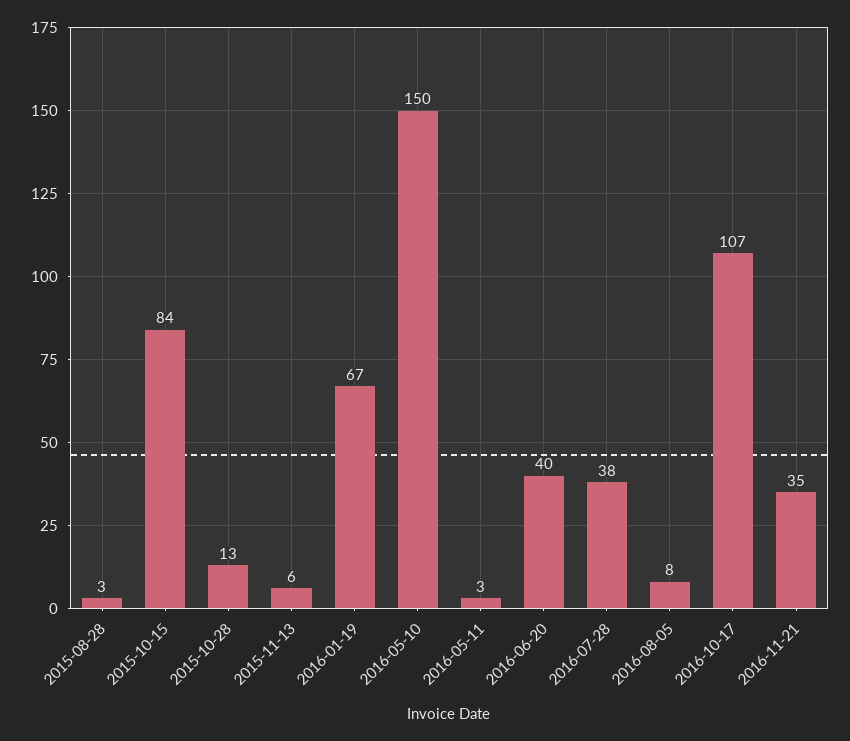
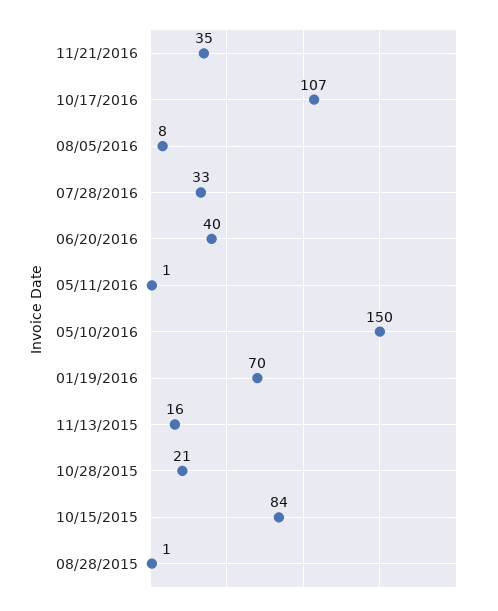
  {
-   "2015-08-28": 3,
+   "2015-08-28": 1,
    "2015-10-15": 84,
-   "2015-10-28": 13,
+   "2015-10-28": 21,
-   "2015-11-13": 6,
+   "2015-11-13": 16,
-   "2016-01-19": 67,
+   "2016-01-19": 70,
    "2016-05-10": 150,
-   "2016-05-11": 3,
+   "2016-05-11": 1,
    "2016-06-20": 40,
-   "2016-07-28": 38,
+   "2016-07-28": 33,
    "2016-08-05": 8,
    "2016-10-17": 107,
    "2016-11-21": 35
  }

